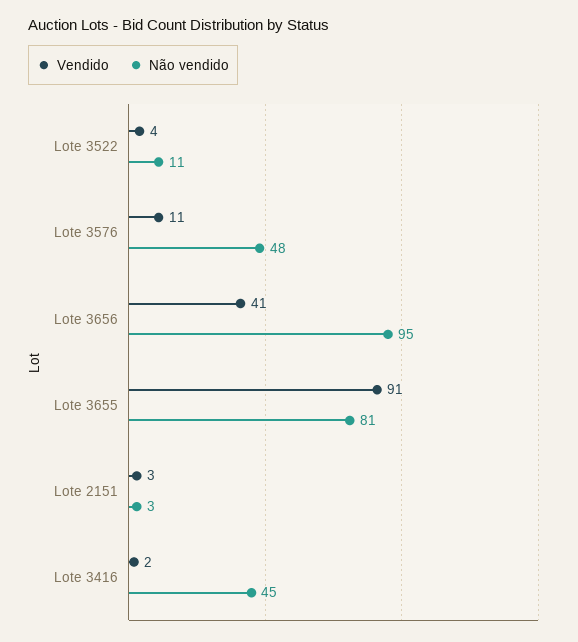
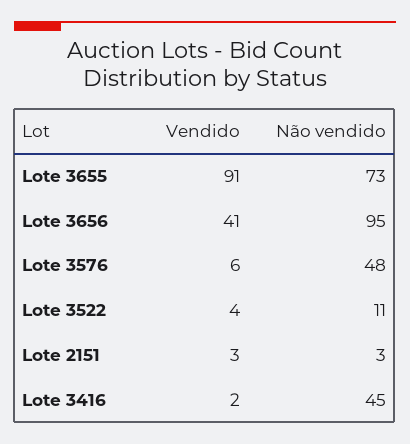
  {
    "Vendido": {
      "Lote 3522": 4,
-     "Lote 3576": 11,
+     "Lote 3576": 6,
      "Lote 3656": 41,
      "Lote 3655": 91,
      "Lote 2151": 3,
      "Lote 3416": 2
    },
    "Não vendido": {
      "Lote 3522": 11,
      "Lote 3576": 48,
      "Lote 3656": 95,
-     "Lote 3655": 81,
+     "Lote 3655": 73,
      "Lote 2151": 3,
      "Lote 3416": 45
    }
  }

